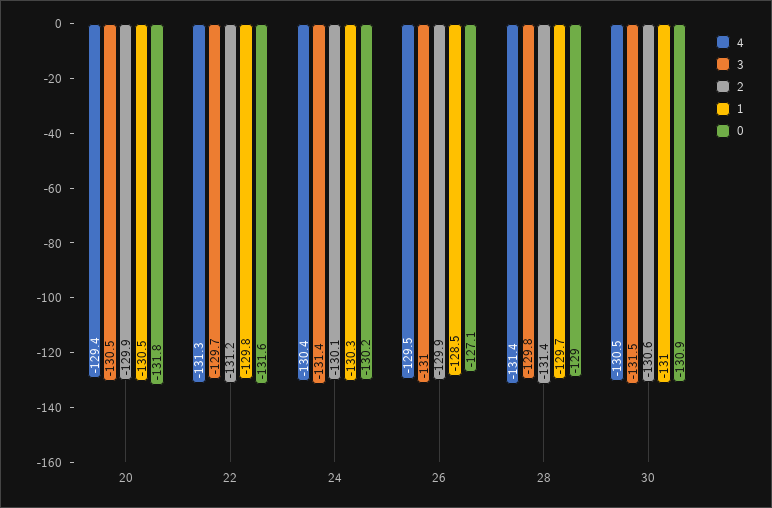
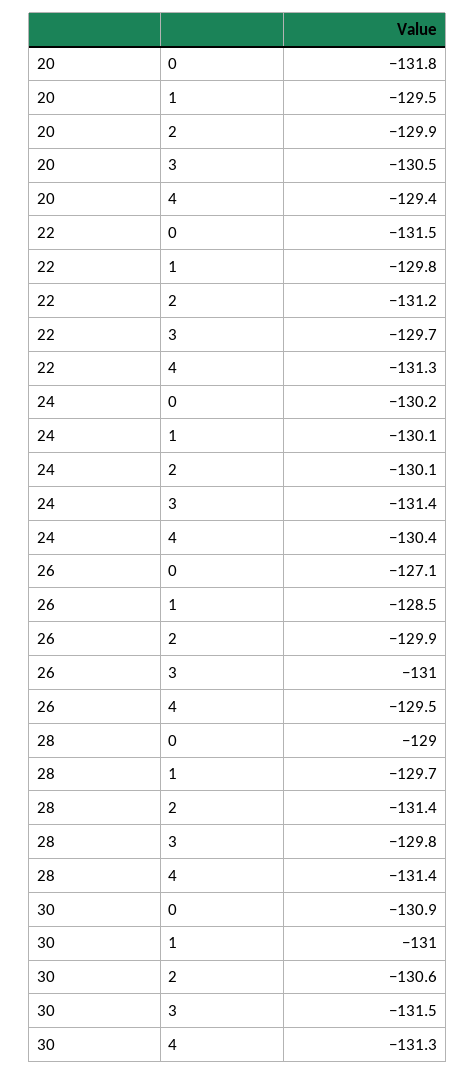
  {
    "4": {
      "20": -129.4,
      "22": -131.3,
      "24": -130.4,
      "26": -129.5,
      "28": -131.4,
-     "30": -130.5
+     "30": -131.3
    },
    "3": {
      "20": -130.5,
      "22": -129.7,
      "24": -131.4,
      "26": -131,
      "28": -129.8,
      "30": -131.5
    },
    "2": {
      "20": -129.9,
      "22": -131.2,
      "24": -130.1,
      "26": -129.9,
      "28": -131.4,
      "30": -130.6
    },
    "1": {
-     "20": -130.5,
+     "20": -129.5,
      "22": -129.8,
-     "24": -130.3,
+     "24": -130.1,
      "26": -128.5,
      "28": -129.7,
      "30": -131
    },
    "0": {
      "20": -131.8,
-     "22": -131.6,
+     "22": -131.5,
      "24": -130.2,
      "26": -127.1,
      "28": -129,
      "30": -130.9
    }
  }

